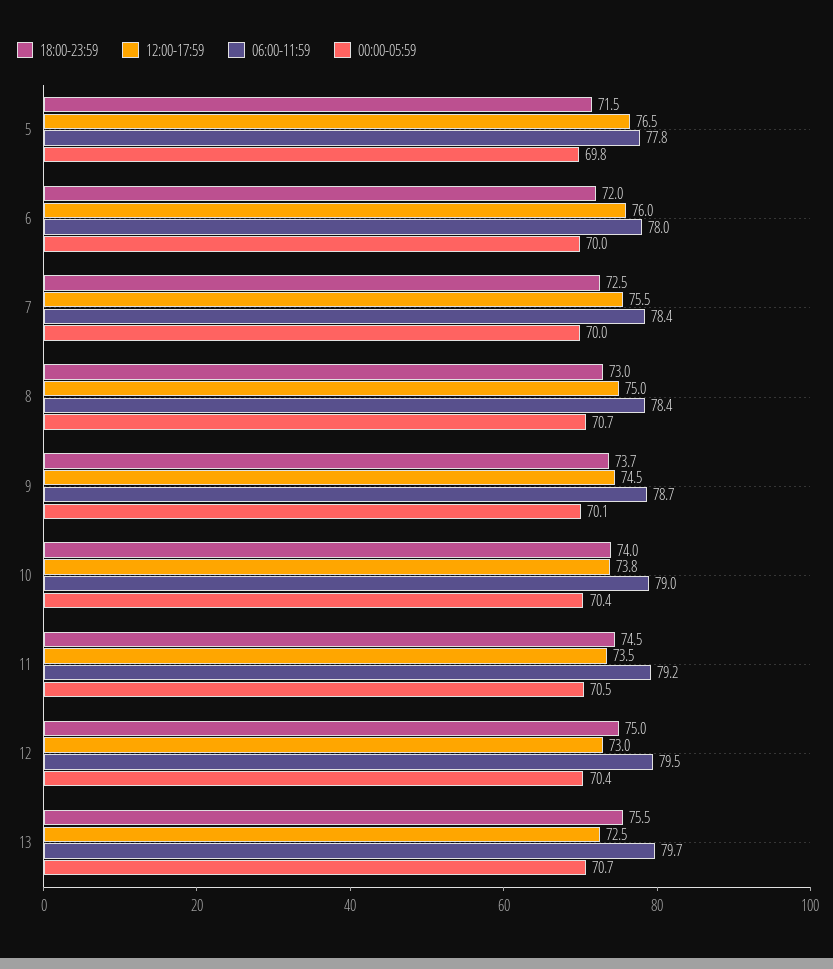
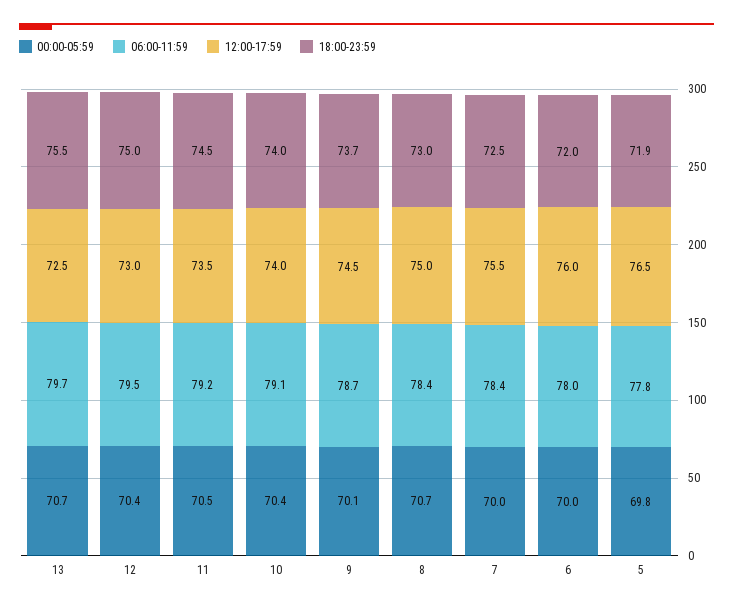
  {
    "18:00-23:59": {
-     "5": 71.5,
+     "5": 71.9,
      "6": 72,
      "7": 72.5,
      "8": 73,
      "9": 73.7,
      "10": 74,
      "11": 74.5,
      "12": 75,
      "13": 75.5
    },
    "12:00-17:59": {
      "5": 76.5,
      "6": 76,
      "7": 75.5,
      "8": 75,
      "9": 74.5,
-     "10": 73.8,
+     "10": 74,
      "11": 73.5,
      "12": 73,
      "13": 72.5
    },
    "06:00-11:59": {
      "5": 77.8,
      "6": 78,
      "7": 78.4,
      "8": 78.4,
      "9": 78.7,
-     "10": 79,
+     "10": 79.1,
      "11": 79.2,
      "12": 79.5,
      "13": 79.7
    },
    "00:00-05:59": {
      "5": 69.8,
      "6": 70,
      "7": 70,
      "8": 70.7,
      "9": 70.1,
      "10": 70.4,
      "11": 70.5,
      "12": 70.4,
      "13": 70.7
    }
  }

